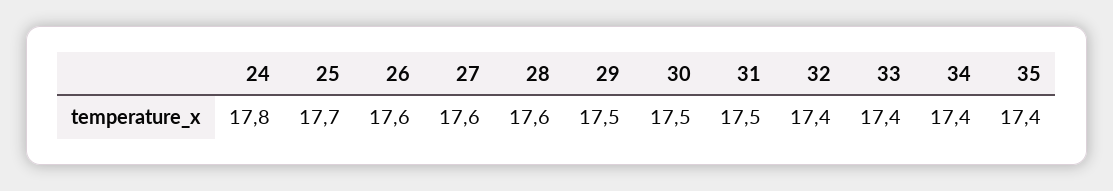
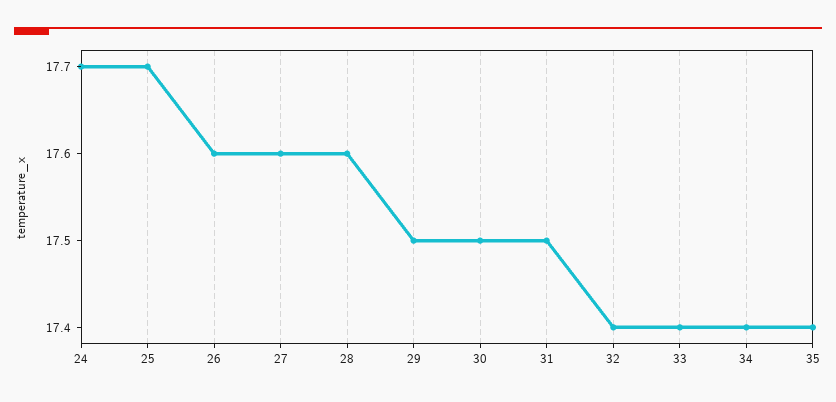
  {
-   "24": 17.8,
+   "24": 17.7,
    "25": 17.7,
    "26": 17.6,
    "27": 17.6,
    "28": 17.6,
    "29": 17.5,
    "30": 17.5,
    "31": 17.5,
    "32": 17.4,
    "33": 17.4,
    "34": 17.4,
    "35": 17.4
  }

